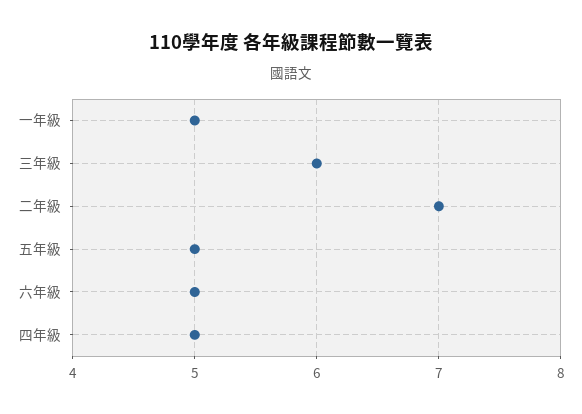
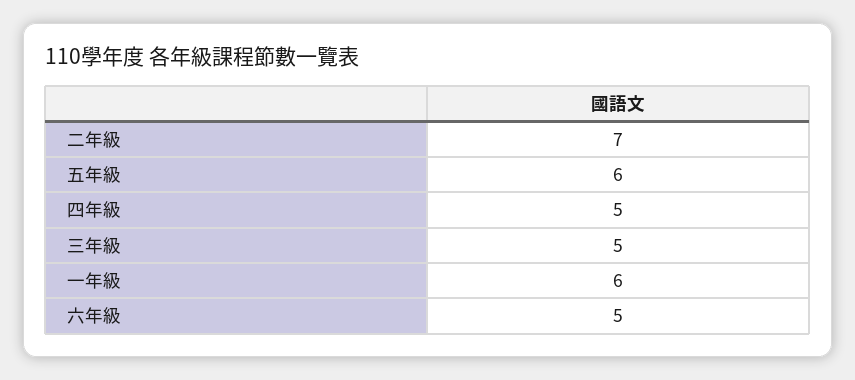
  {
-   "一年級": 5,
+   "一年級": 6,
-   "三年級": 6,
+   "三年級": 5,
    "二年級": 7,
-   "五年級": 5,
+   "五年級": 6,
    "六年級": 5,
    "四年級": 5
  }

